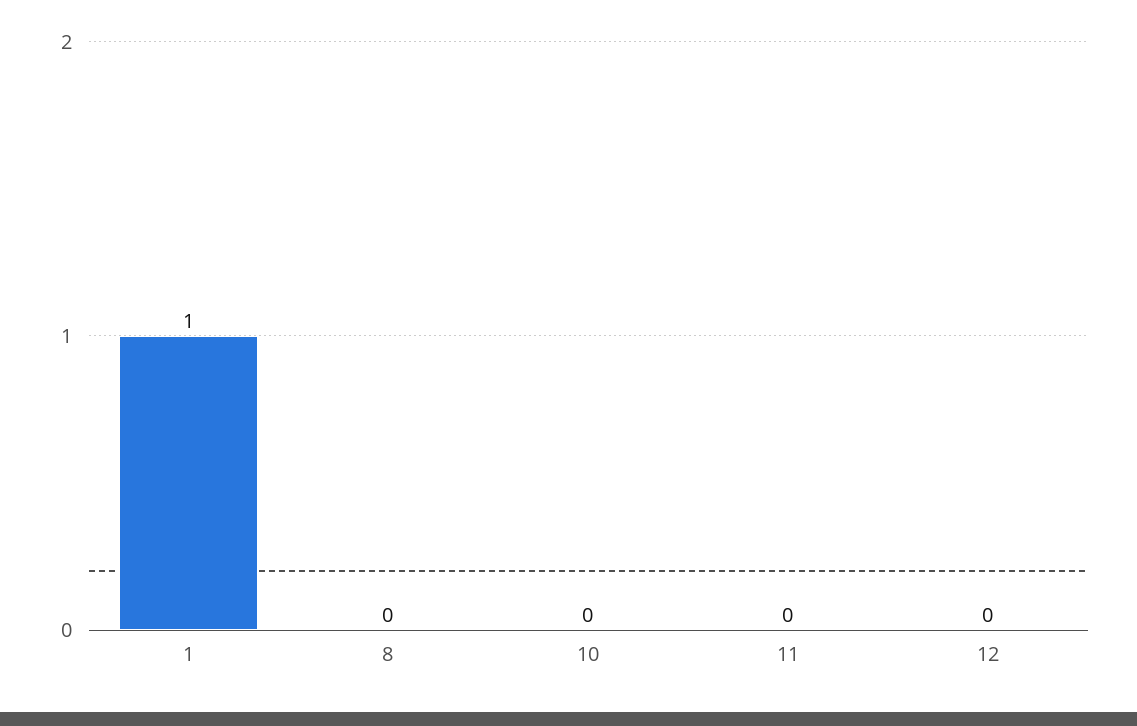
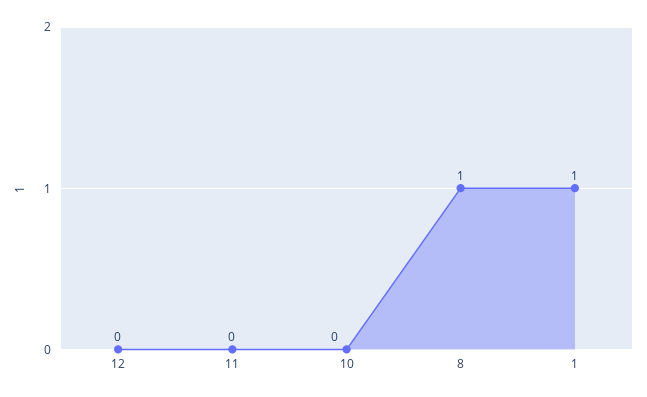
  {
    "1": 1,
-   "8": 0,
+   "8": 1,
    "10": 0,
    "11": 0,
    "12": 0
  }

